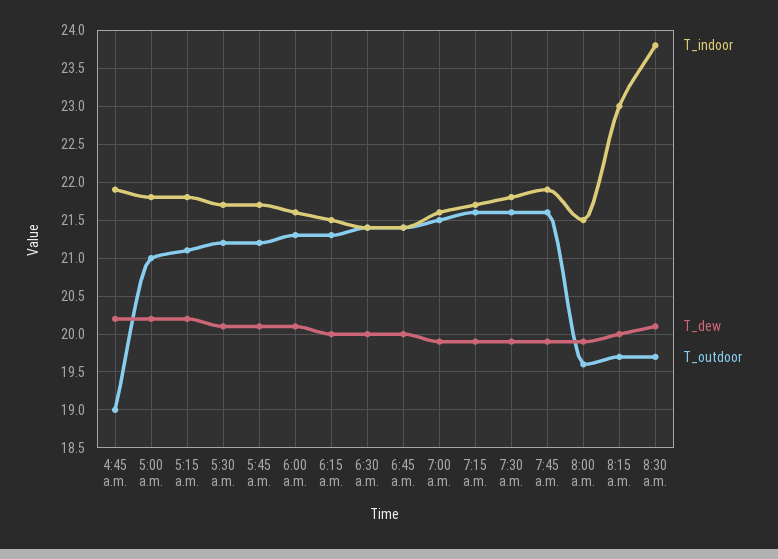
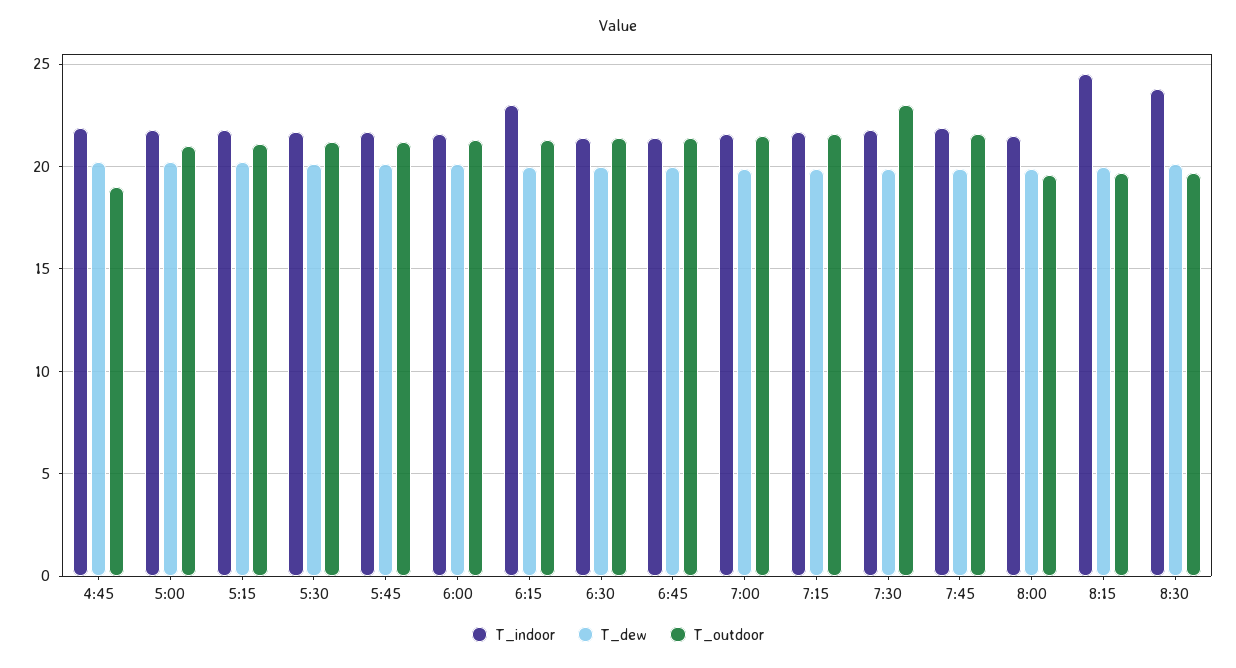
  {
    "T_indoor": {
      "4:45 a.m.": 21.9,
      "5:00 a.m.": 21.8,
      "5:15 a.m.": 21.8,
      "5:30 a.m.": 21.7,
      "5:45 a.m.": 21.7,
      "6:00 a.m.": 21.6,
-     "6:15 a.m.": 21.5,
+     "6:15 a.m.": 23,
      "6:30 a.m.": 21.4,
      "6:45 a.m.": 21.4,
      "7:00 a.m.": 21.6,
      "7:15 a.m.": 21.7,
      "7:30 a.m.": 21.8,
      "7:45 a.m.": 21.9,
      "8:00 a.m.": 21.5,
-     "8:15 a.m.": 23,
+     "8:15 a.m.": 24.5,
      "8:30 a.m.": 23.8
    },
    "T_dew": {
      "4:45 a.m.": 20.2,
      "5:00 a.m.": 20.2,
      "5:15 a.m.": 20.2,
      "5:30 a.m.": 20.1,
      "5:45 a.m.": 20.1,
      "6:00 a.m.": 20.1,
      "6:15 a.m.": 20,
      "6:30 a.m.": 20,
      "6:45 a.m.": 20,
      "7:00 a.m.": 19.9,
      "7:15 a.m.": 19.9,
      "7:30 a.m.": 19.9,
      "7:45 a.m.": 19.9,
      "8:00 a.m.": 19.9,
      "8:15 a.m.": 20,
      "8:30 a.m.": 20.1
    },
    "T_outdoor": {
      "4:45 a.m.": 19,
      "5:00 a.m.": 21,
      "5:15 a.m.": 21.1,
      "5:30 a.m.": 21.2,
      "5:45 a.m.": 21.2,
      "6:00 a.m.": 21.3,
      "6:15 a.m.": 21.3,
      "6:30 a.m.": 21.4,
      "6:45 a.m.": 21.4,
      "7:00 a.m.": 21.5,
      "7:15 a.m.": 21.6,
-     "7:30 a.m.": 21.6,
+     "7:30 a.m.": 23,
      "7:45 a.m.": 21.6,
      "8:00 a.m.": 19.6,
      "8:15 a.m.": 19.7,
      "8:30 a.m.": 19.7
    }
  }

